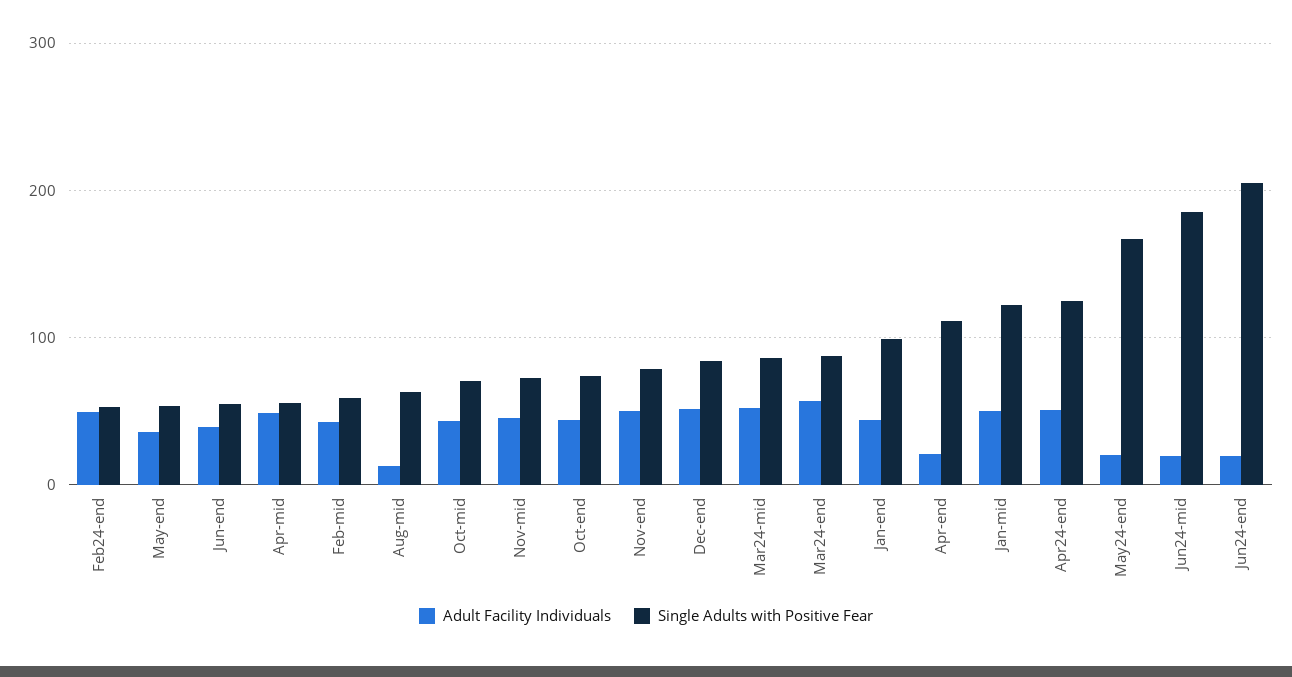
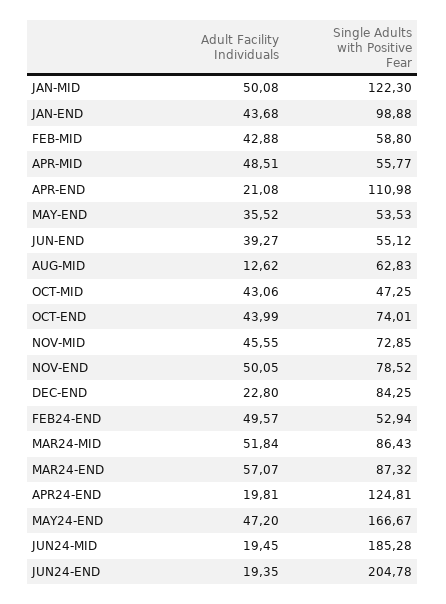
  {
    "Adult Facility Individuals": {
      "Feb24-end": 49.57,
      "May-end": 35.52,
      "Jun-end": 39.27,
      "Apr-mid": 48.51,
      "Feb-mid": 42.88,
      "Aug-mid": 12.62,
      "Oct-mid": 43.06,
      "Nov-mid": 45.55,
      "Oct-end": 43.99,
      "Nov-end": 50.05,
-     "Dec-end": 50,
+     "Dec-end": 22.8,
      "Mar24-mid": 51.84,
      "Mar24-end": 57.07,
      "Jan-end": 43.68,
      "Apr-end": 21.08,
      "Jan-mid": 50.08,
-     "Apr24-end": 50,
+     "Apr24-end": 19.81,
-     "May24-end": 20,
+     "May24-end": 47.2,
      "Jun24-mid": 19.45,
      "Jun24-end": 19.35
    },
    "Single Adults with Positive Fear": {
      "Feb24-end": 52.94,
      "May-end": 53.53,
      "Jun-end": 55.12,
      "Apr-mid": 55.77,
      "Feb-mid": 58.8,
      "Aug-mid": 62.83,
-     "Oct-mid": 70,
+     "Oct-mid": 47.25,
      "Nov-mid": 72.85,
      "Oct-end": 74.01,
      "Nov-end": 78.52,
      "Dec-end": 84.25,
      "Mar24-mid": 86.43,
      "Mar24-end": 87.32,
      "Jan-end": 98.88,
      "Apr-end": 110.98,
      "Jan-mid": 122.3,
      "Apr24-end": 124.81,
      "May24-end": 166.67,
      "Jun24-mid": 185.28,
      "Jun24-end": 204.78
    }
  }

